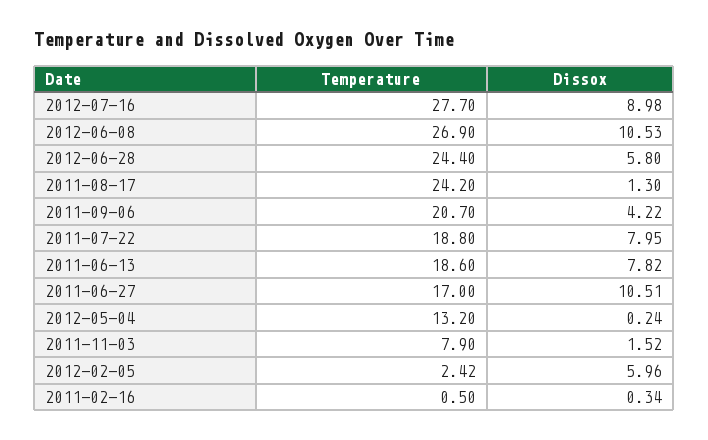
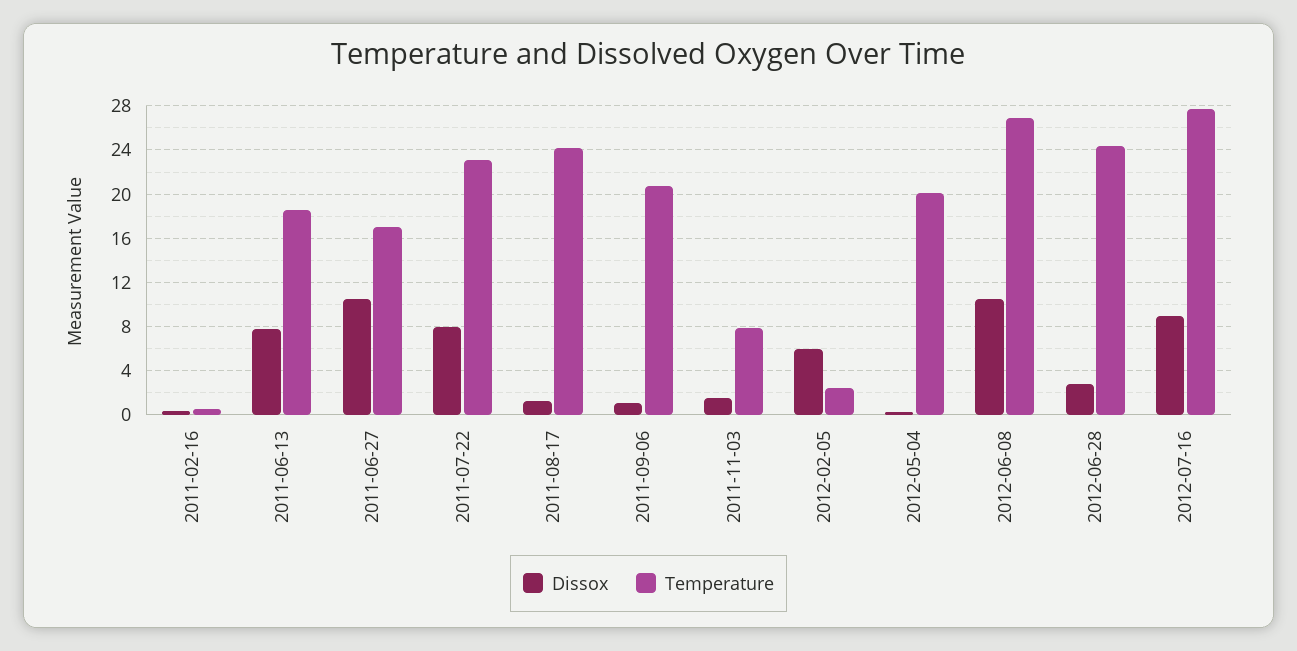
  {
    "Temperature": {
      "2012-07-16": 27.7,
      "2012-06-08": 26.9,
      "2012-06-28": 24.4,
      "2011-08-17": 24.2,
      "2011-09-06": 20.7,
-     "2011-07-22": 18.8,
+     "2011-07-22": 23,
      "2011-06-13": 18.6,
      "2011-06-27": 17,
-     "2012-05-04": 13.2,
+     "2012-05-04": 20,
      "2011-11-03": 7.9,
      "2012-02-05": 2.42,
      "2011-02-16": 0.5
    },
    "Dissox": {
      "2012-07-16": 8.98,
      "2012-06-08": 10.53,
-     "2012-06-28": 5.8,
+     "2012-06-28": 3,
      "2011-08-17": 1.3,
-     "2011-09-06": 4.22,
+     "2011-09-06": 1,
      "2011-07-22": 7.95,
      "2011-06-13": 7.82,
      "2011-06-27": 10.51,
      "2012-05-04": 0.24,
      "2011-11-03": 1.52,
      "2012-02-05": 5.96,
      "2011-02-16": 0.34
    }
  }

